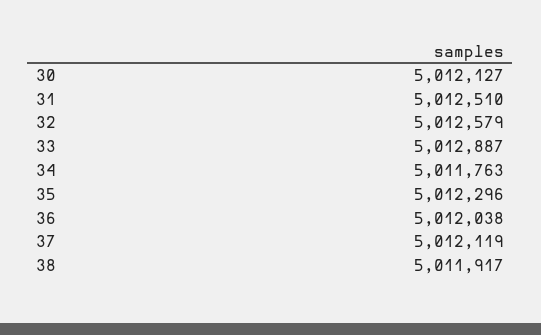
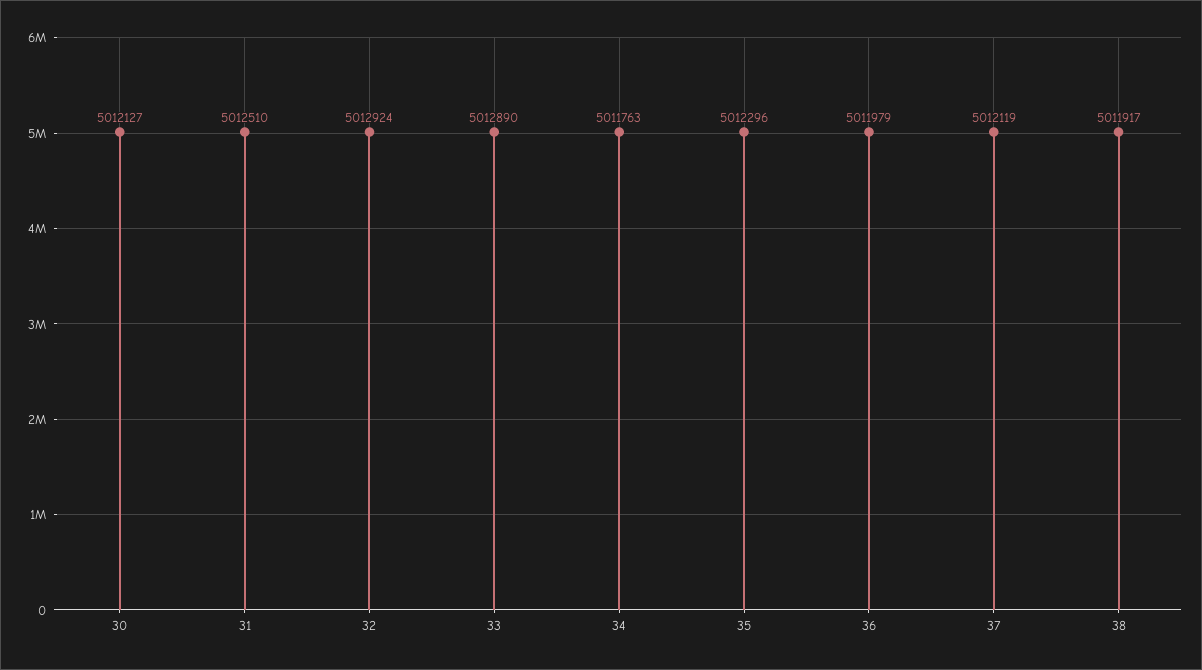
  {
    "30": 5012127,
    "31": 5012510,
-   "32": 5012579,
+   "32": 5012924,
-   "33": 5012887,
+   "33": 5012890,
    "34": 5011763,
    "35": 5012296,
-   "36": 5012038,
+   "36": 5011979,
    "37": 5012119,
    "38": 5011917
  }

